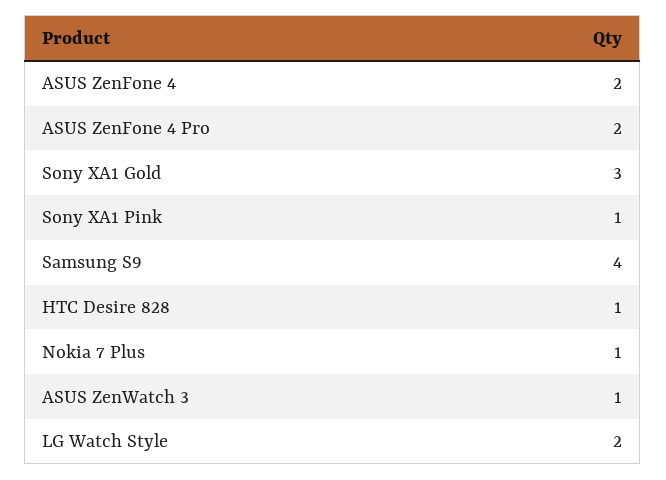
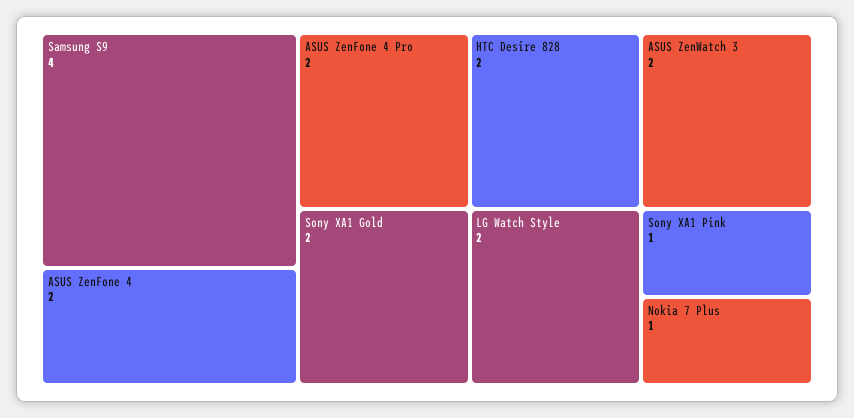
  {
    "ASUS ZenFone 4": 2,
    "ASUS ZenFone 4 Pro": 2,
-   "Sony XA1 Gold": 3,
+   "Sony XA1 Gold": 2,
    "Sony XA1 Pink": 1,
    "Samsung S9": 4,
-   "HTC Desire 828": 1,
+   "HTC Desire 828": 2,
    "Nokia 7 Plus": 1,
-   "ASUS ZenWatch 3": 1,
+   "ASUS ZenWatch 3": 2,
    "LG Watch Style": 2
  }

